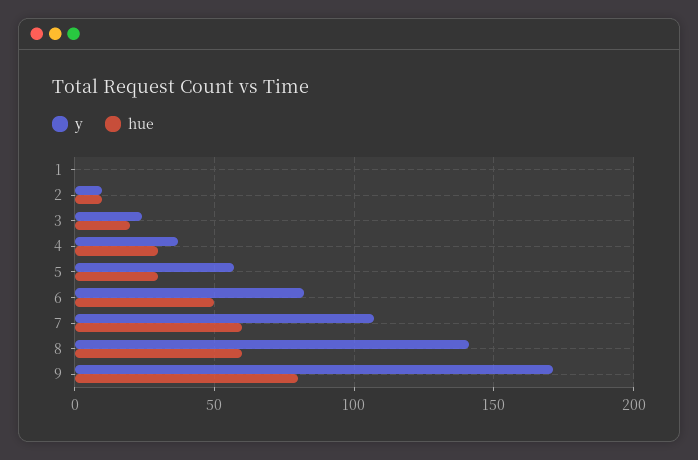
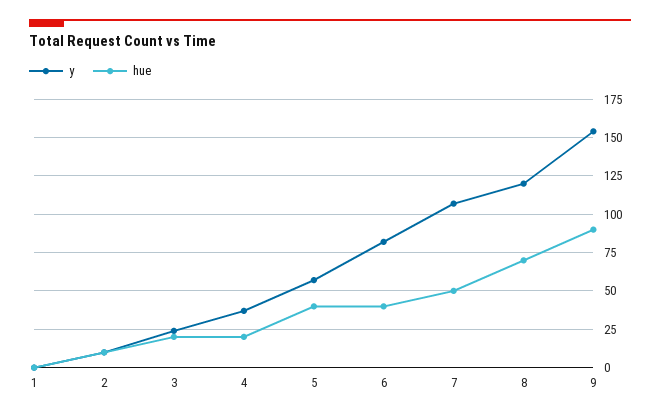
  {
    "y": {
      "1": 0,
      "2": 10,
      "3": 25,
      "4": 35,
      "5": 55,
      "6": 80,
      "7": 105,
-     "8": 140,
+     "8": 120,
-     "9": 170
+     "9": 155
    },
    "hue": {
      "1": 0,
      "2": 10,
      "3": 20,
-     "4": 30,
+     "4": 20,
-     "5": 30,
+     "5": 40,
-     "6": 50,
+     "6": 40,
-     "7": 60,
+     "7": 50,
-     "8": 60,
+     "8": 70,
-     "9": 80
+     "9": 90
    }
  }

